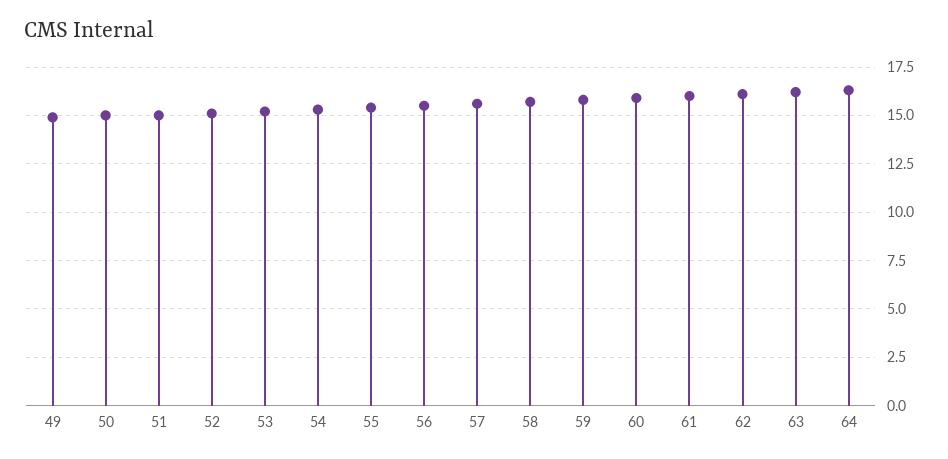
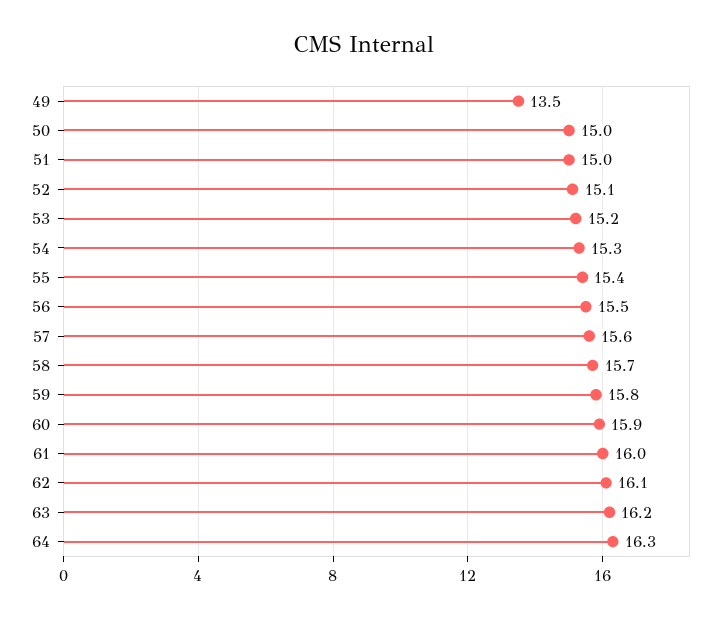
  {
-   "49": 15,
+   "49": 13.5,
    "50": 15,
    "51": 15,
    "52": 15.1,
    "53": 15.2,
    "54": 15.3,
    "55": 15.4,
    "56": 15.5,
    "57": 15.6,
    "58": 15.7,
    "59": 15.8,
    "60": 15.9,
    "61": 16,
    "62": 16.1,
    "63": 16.2,
    "64": 16.3
  }

